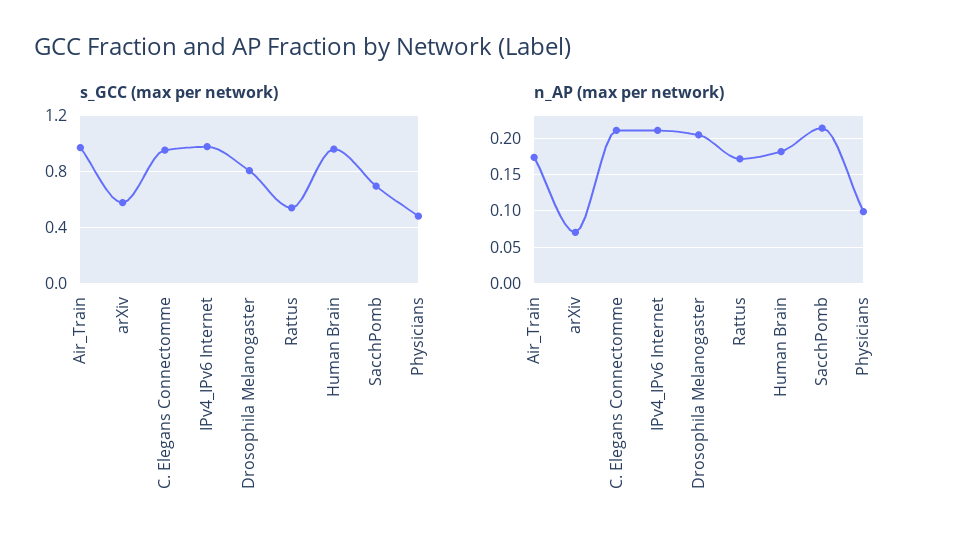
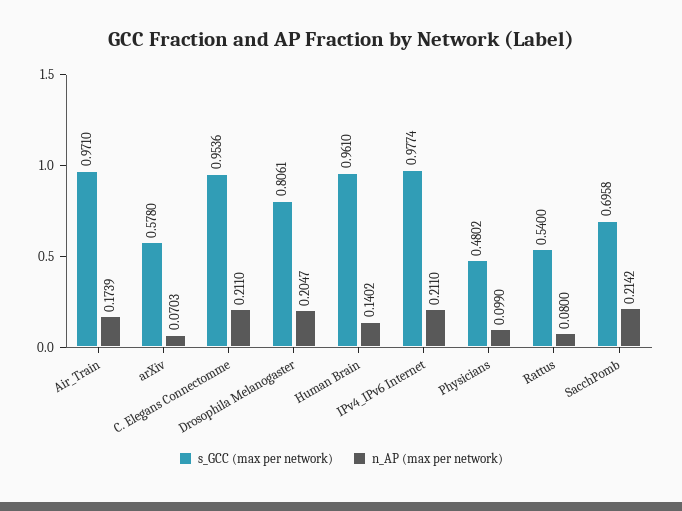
  {
    "s_GCC (max per network)": {
      "Air_Train": 0.971,
      "arXiv": 0.578,
      "C. Elegans Connectomme": 0.9536,
      "IPv4_IPv6 Internet": 0.9774,
      "Drosophila Melanogaster": 0.8061,
      "Rattus": 0.54,
      "Human Brain": 0.961,
      "SacchPomb": 0.6958,
      "Physicians": 0.4802
    },
    "n_AP (max per network)": {
      "Air_Train": 0.1739,
      "arXiv": 0.0703,
      "C. Elegans Connectomme": 0.211,
      "IPv4_IPv6 Internet": 0.211,
      "Drosophila Melanogaster": 0.2047,
-     "Rattus": 0.17,
+     "Rattus": 0.08,
-     "Human Brain": 0.18,
+     "Human Brain": 0.1402,
      "SacchPomb": 0.2142,
      "Physicians": 0.099
    }
  }

